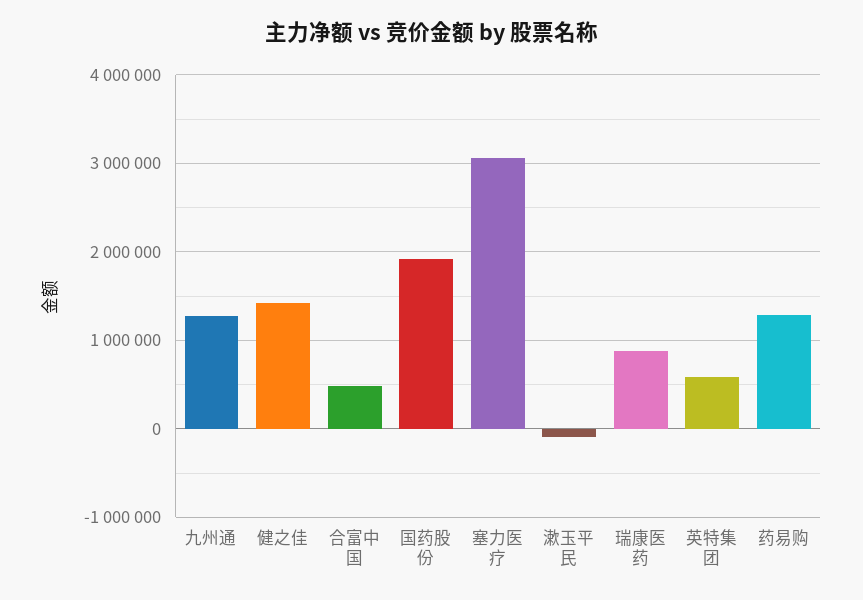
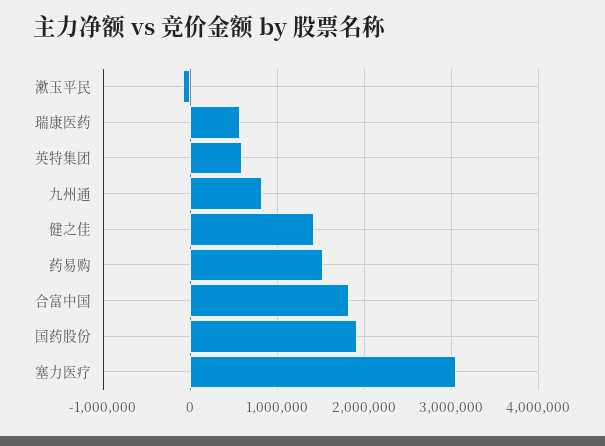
  {
-   "九州通": 1300000,
+   "九州通": 800000,
    "健之佳": 1400000,
-   "合富中国": 500000,
+   "合富中国": 1800000,
    "国药股份": 1900000,
    "塞力医疗": 3100000,
    "漱玉平民": -100000,
-   "瑞康医药": 900000,
+   "瑞康医药": 600000,
    "英特集团": 600000,
-   "药易购": 1300000
+   "药易购": 1500000
  }

